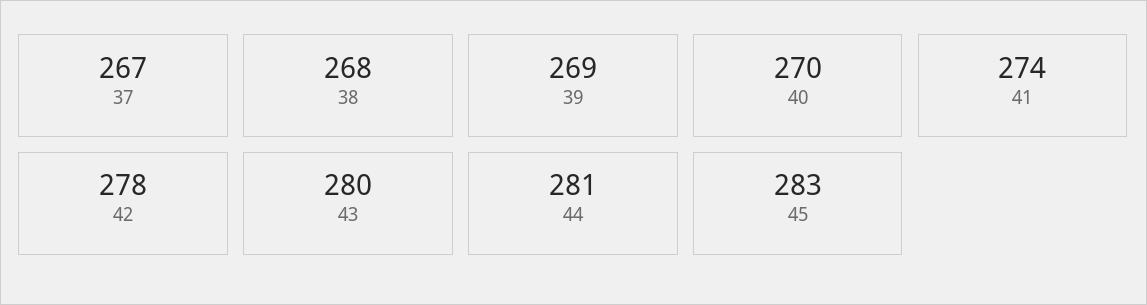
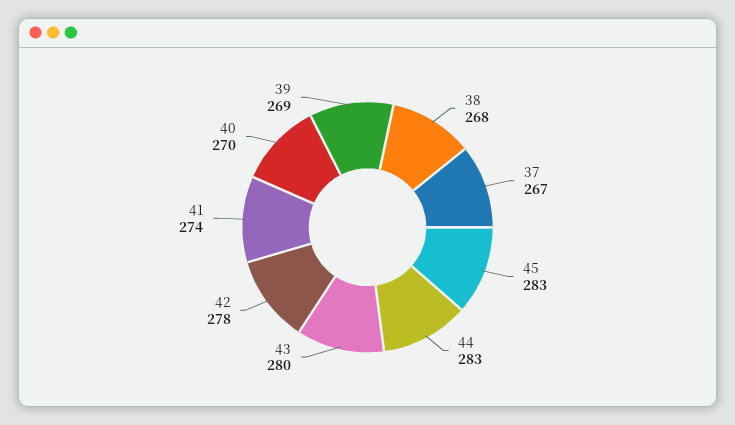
  {
    "37": 267,
    "38": 268,
    "39": 269,
    "40": 270,
    "41": 274,
    "42": 278,
    "43": 280,
-   "44": 281,
+   "44": 283,
    "45": 283
  }

